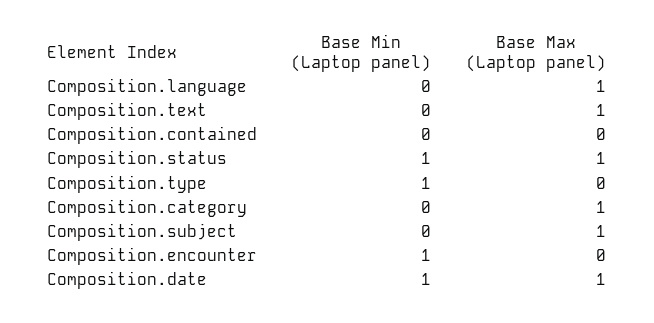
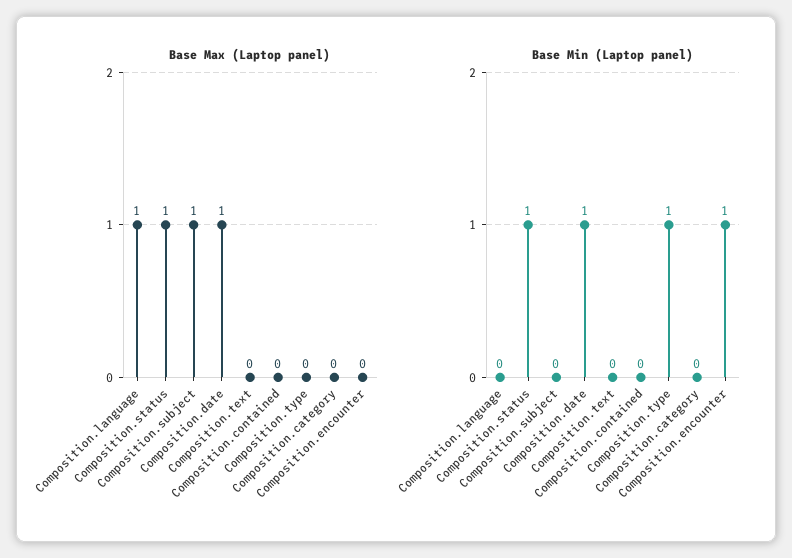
  {
    "Base Min (Laptop panel)": {
      "Composition.language": 0,
      "Composition.text": 0,
      "Composition.contained": 0,
      "Composition.status": 1,
      "Composition.type": 1,
      "Composition.category": 0,
      "Composition.subject": 0,
      "Composition.encounter": 1,
      "Composition.date": 1
    },
    "Base Max (Laptop panel)": {
      "Composition.language": 1,
-     "Composition.text": 1,
+     "Composition.text": 0,
      "Composition.contained": 0,
      "Composition.status": 1,
      "Composition.type": 0,
-     "Composition.category": 1,
+     "Composition.category": 0,
      "Composition.subject": 1,
      "Composition.encounter": 0,
      "Composition.date": 1
    }
  }

